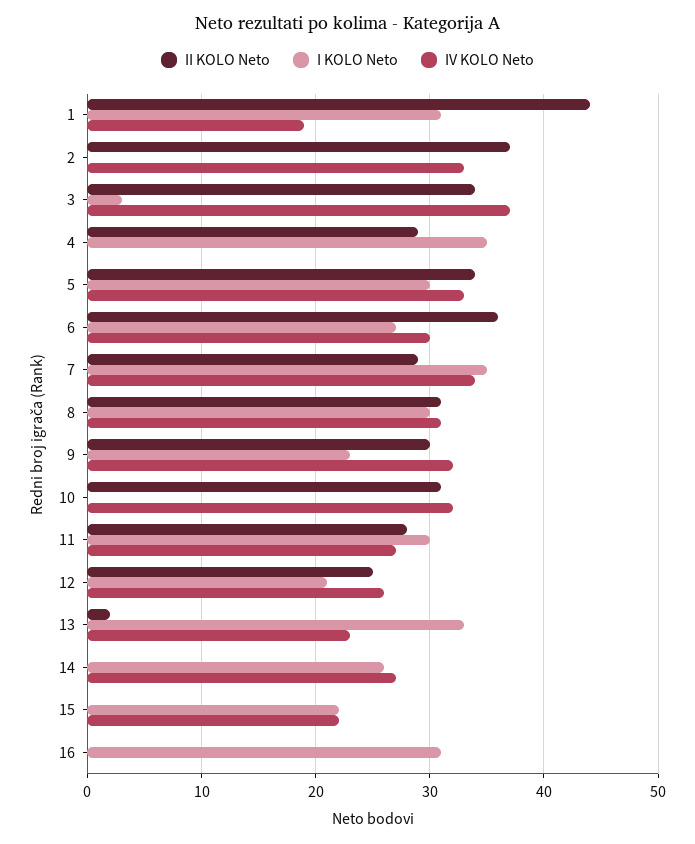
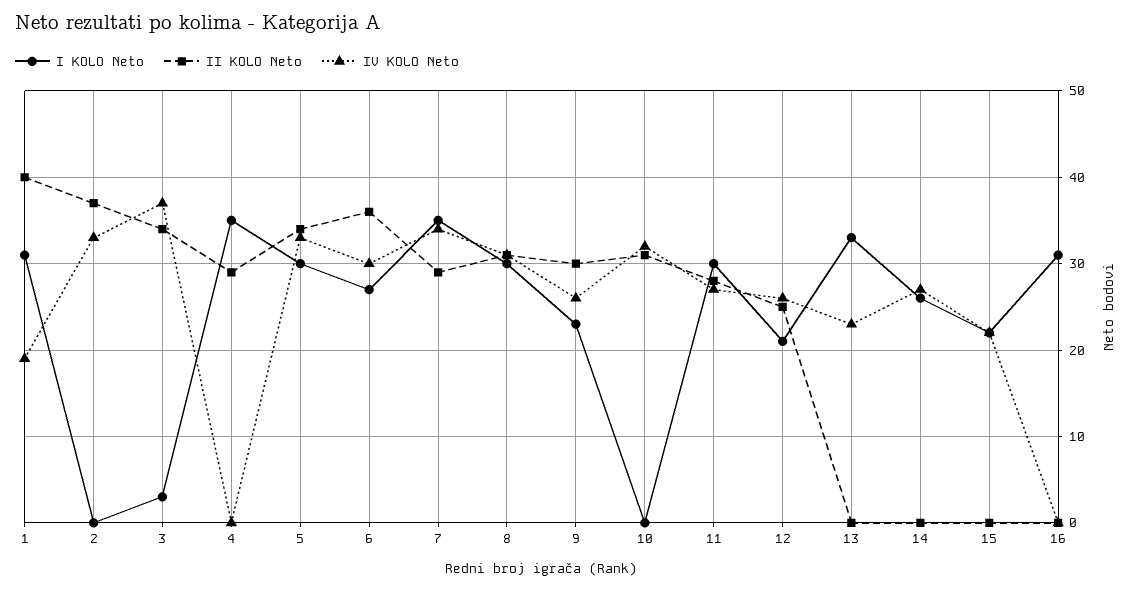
  {
    "II KOLO Neto": {
-     "1": 44,
+     "1": 40,
      "2": 37,
      "3": 34,
      "4": 29,
      "5": 34,
      "6": 36,
      "7": 29,
      "8": 31,
      "9": 30,
      "10": 31,
      "11": 28,
      "12": 25,
-     "13": 2,
+     "13": 0,
      "14": 0,
      "15": 0,
      "16": 0
    },
    "I KOLO Neto": {
      "1": 31,
      "2": 0,
      "3": 3,
      "4": 35,
      "5": 30,
      "6": 27,
      "7": 35,
      "8": 30,
      "9": 23,
      "10": 0,
      "11": 30,
      "12": 21,
      "13": 33,
      "14": 26,
      "15": 22,
      "16": 31
    },
    "IV KOLO Neto": {
      "1": 19,
      "2": 33,
      "3": 37,
      "4": 0,
      "5": 33,
      "6": 30,
      "7": 34,
      "8": 31,
-     "9": 32,
+     "9": 26,
      "10": 32,
      "11": 27,
      "12": 26,
      "13": 23,
      "14": 27,
      "15": 22,
      "16": 0
    }
  }

